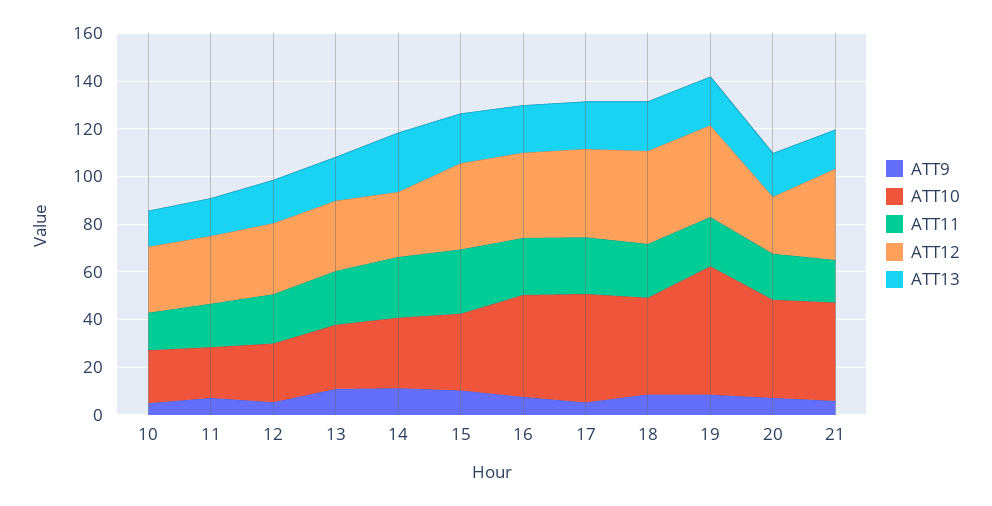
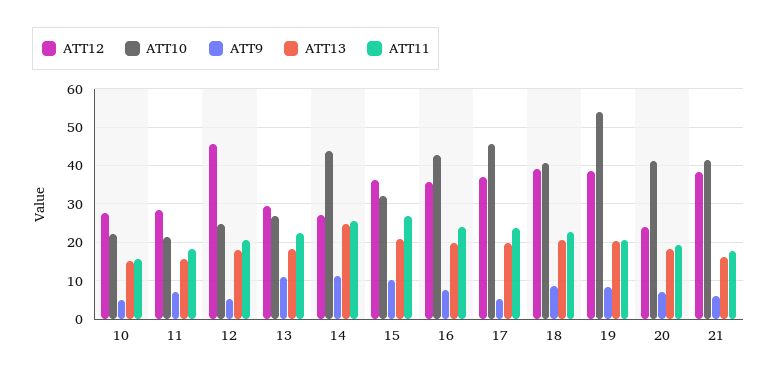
  {
    "ATT9": {
      "10": 4,
      "11": 8,
      "12": 6,
      "13": 10,
      "14": 12,
      "15": 10,
      "16": 8,
      "17": 6,
      "18": 8,
      "19": 8,
      "20": 8,
      "21": 6
    },
    "ATT10": {
      "10": 22,
      "11": 22,
      "12": 24,
      "13": 26,
-     "14": 30,
+     "14": 44,
      "15": 32,
      "16": 42,
      "17": 46,
      "18": 40,
      "19": 54,
      "20": 42,
      "21": 42
    },
    "ATT11": {
      "10": 16,
      "11": 18,
      "12": 20,
      "13": 22,
      "14": 26,
      "15": 26,
      "16": 24,
      "17": 24,
      "18": 22,
      "19": 20,
      "20": 20,
      "21": 18
    },
    "ATT12": {
      "10": 28,
      "11": 28,
-     "12": 30,
+     "12": 46,
      "13": 30,
      "14": 28,
      "15": 36,
      "16": 36,
      "17": 36,
      "18": 38,
      "19": 38,
      "20": 24,
      "21": 38
    },
    "ATT13": {
      "10": 16,
      "11": 16,
      "12": 18,
      "13": 18,
      "14": 24,
      "15": 20,
      "16": 20,
      "17": 20,
      "18": 20,
      "19": 20,
      "20": 18,
      "21": 16
    }
  }

